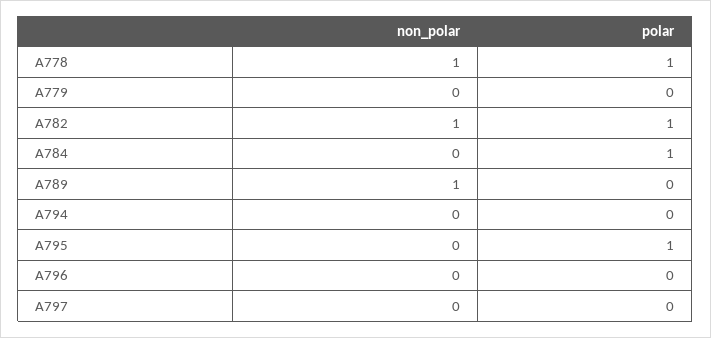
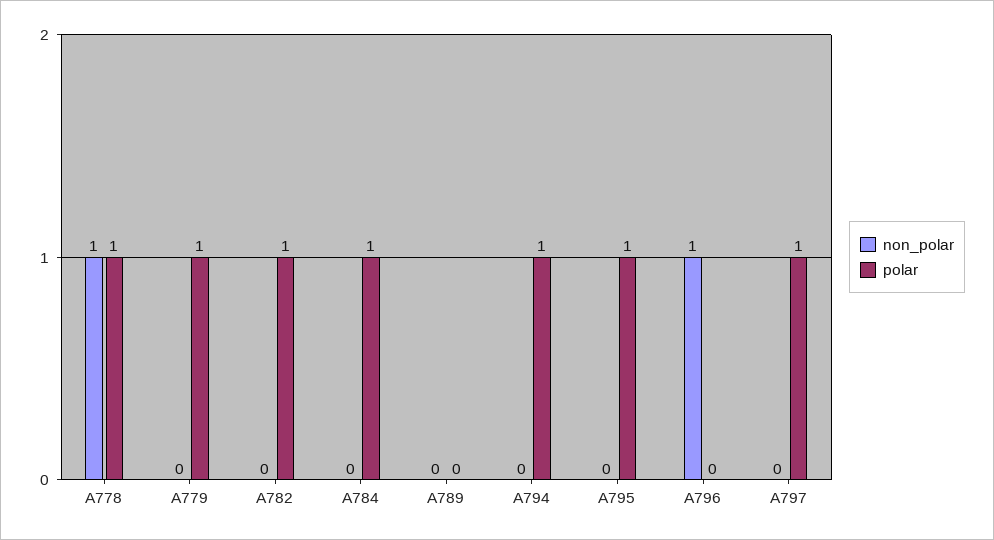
  {
    "non_polar": {
      "A778": 1,
      "A779": 0,
-     "A782": 1,
+     "A782": 0,
      "A784": 0,
-     "A789": 1,
+     "A789": 0,
      "A794": 0,
      "A795": 0,
-     "A796": 0,
+     "A796": 1,
      "A797": 0
    },
    "polar": {
      "A778": 1,
-     "A779": 0,
+     "A779": 1,
      "A782": 1,
      "A784": 1,
      "A789": 0,
-     "A794": 0,
+     "A794": 1,
      "A795": 1,
      "A796": 0,
-     "A797": 0
+     "A797": 1
    }
  }

